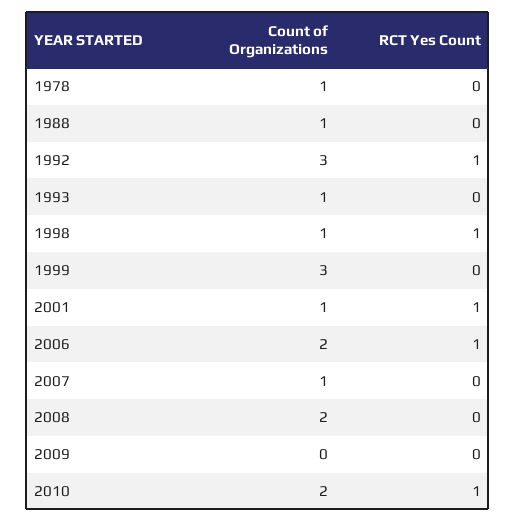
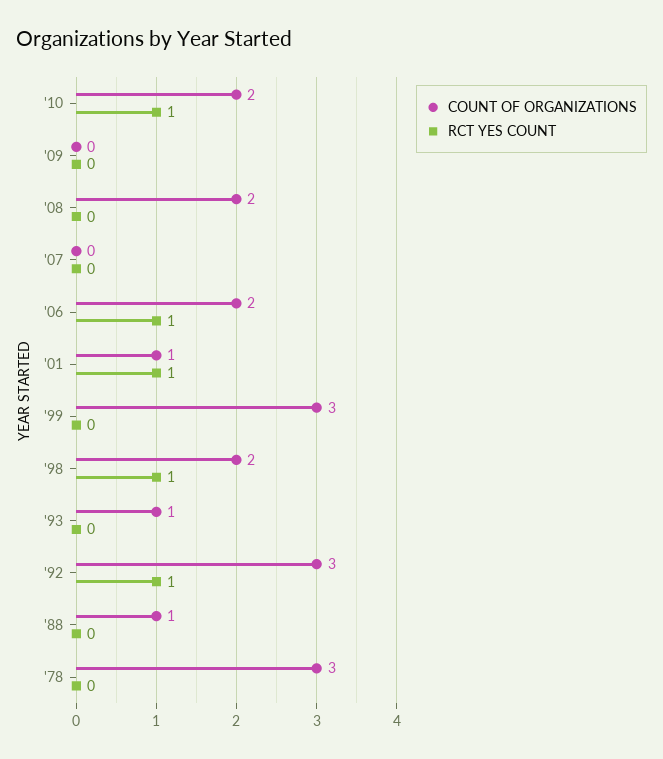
  {
    "Count of Organizations": {
-     "1978": 1,
+     "1978": 3,
      "1988": 1,
      "1992": 3,
      "1993": 1,
-     "1998": 1,
+     "1998": 2,
      "1999": 3,
      "2001": 1,
      "2006": 2,
-     "2007": 1,
+     "2007": 0,
      "2008": 2,
      "2009": 0,
      "2010": 2
    },
    "RCT Yes Count": {
      "1978": 0,
      "1988": 0,
      "1992": 1,
      "1993": 0,
      "1998": 1,
      "1999": 0,
      "2001": 1,
      "2006": 1,
      "2007": 0,
      "2008": 0,
      "2009": 0,
      "2010": 1
    }
  }

